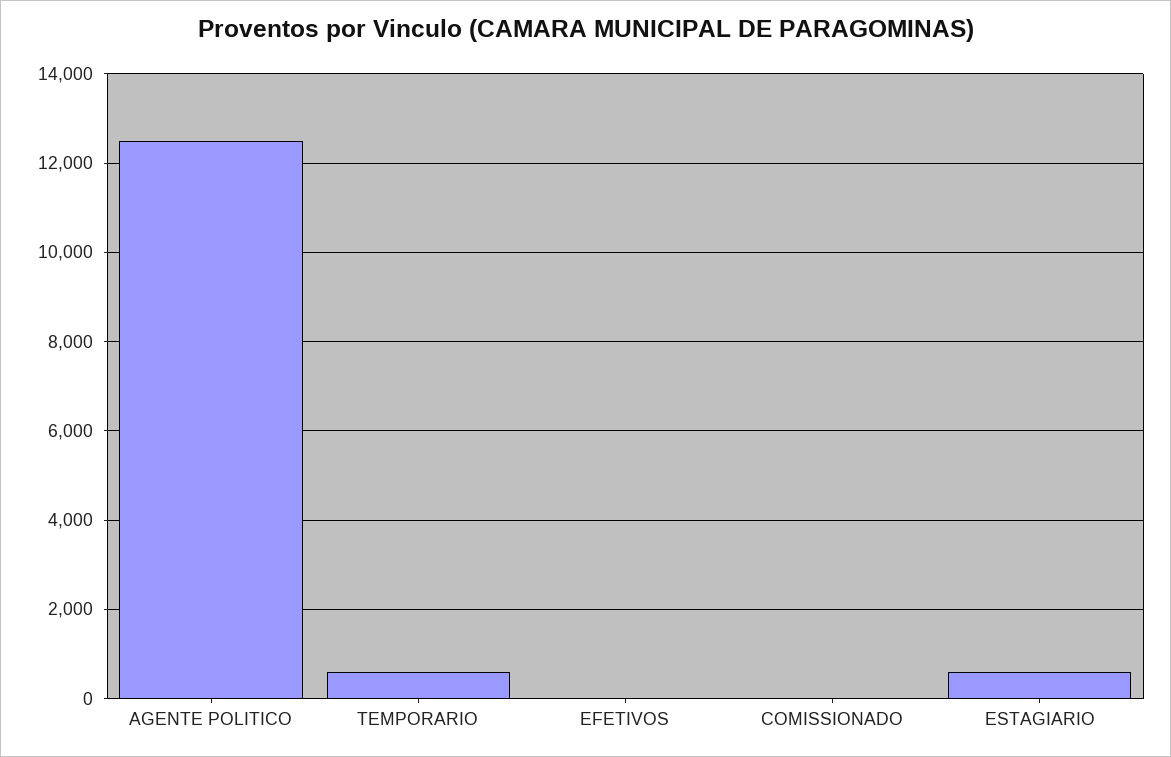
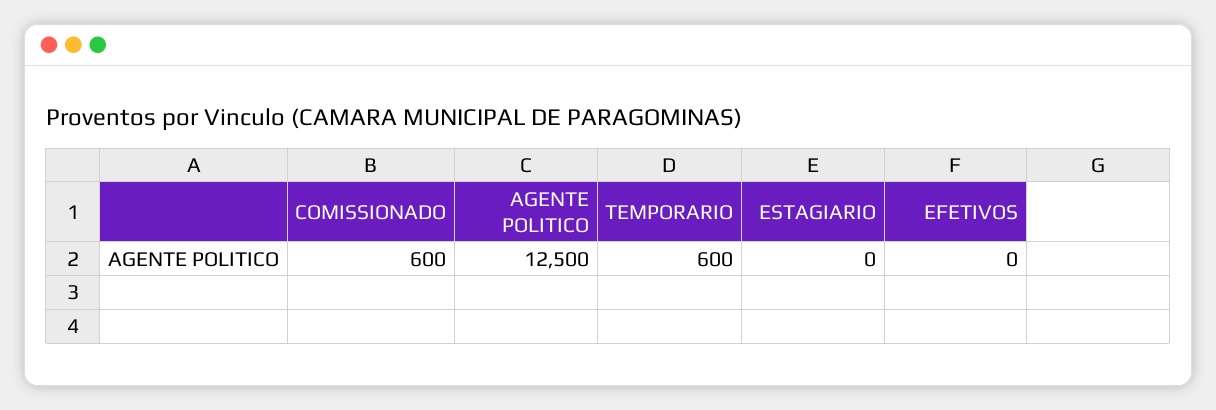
  {
    "AGENTE POLITICO": 12500,
    "TEMPORARIO": 600,
    "EFETIVOS": 0,
-   "COMISSIONADO": 0,
+   "COMISSIONADO": 600,
-   "ESTAGIARIO": 600
+   "ESTAGIARIO": 0
  }

